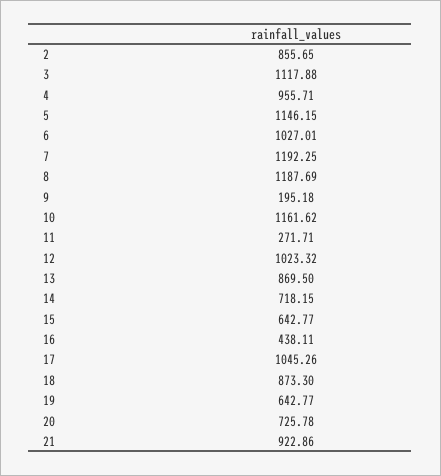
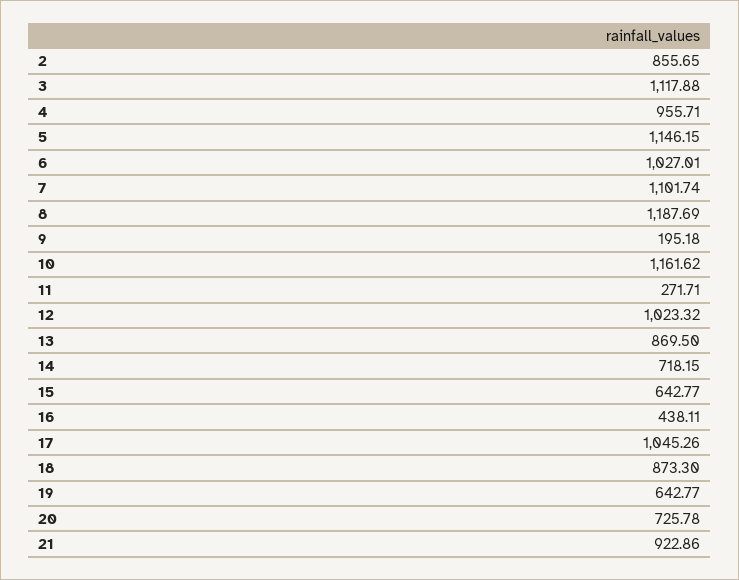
  {
    "2": 855.65,
    "3": 1117.88,
    "4": 955.71,
    "5": 1146.15,
    "6": 1027.01,
-   "7": 1192.25,
+   "7": 1101.74,
    "8": 1187.69,
    "9": 195.18,
    "10": 1161.62,
    "11": 271.71,
    "12": 1023.32,
    "13": 869.5,
    "14": 718.15,
    "15": 642.77,
    "16": 438.11,
    "17": 1045.26,
    "18": 873.3,
    "19": 642.77,
    "20": 725.78,
    "21": 922.86
  }

